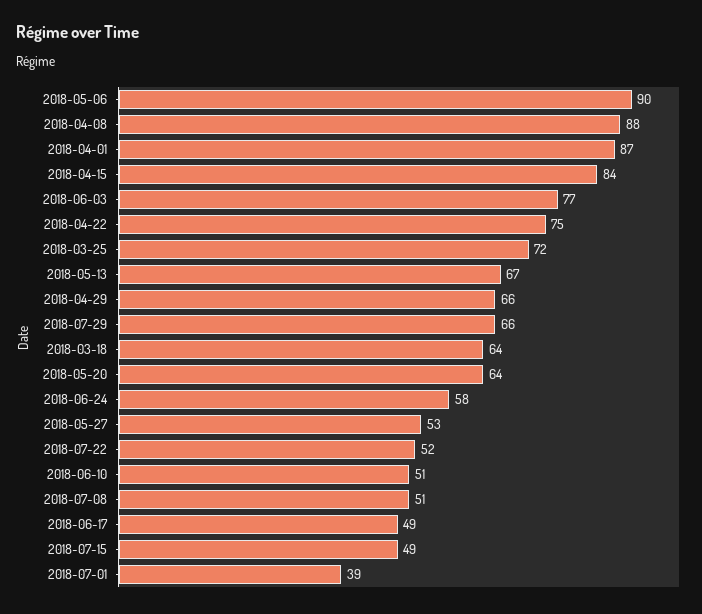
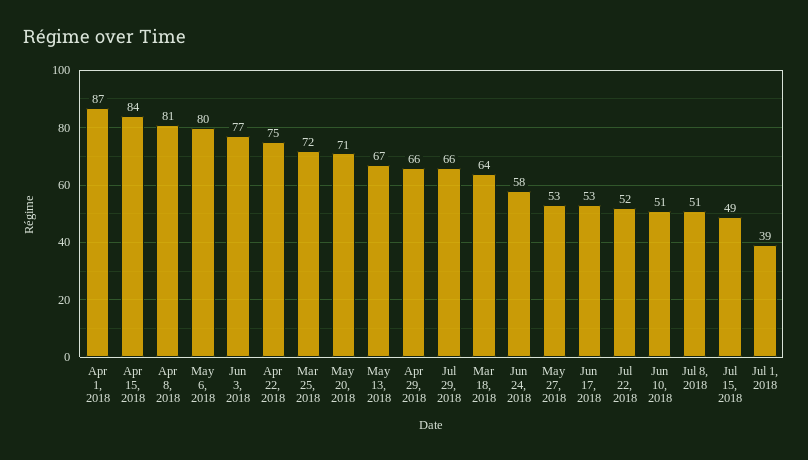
  {
-   "2018-05-06": 90,
+   "2018-05-06": 80,
-   "2018-04-08": 88,
+   "2018-04-08": 81,
    "2018-04-01": 87,
    "2018-04-15": 84,
    "2018-06-03": 77,
    "2018-04-22": 75,
    "2018-03-25": 72,
    "2018-05-13": 67,
    "2018-04-29": 66,
    "2018-07-29": 66,
    "2018-03-18": 64,
-   "2018-05-20": 64,
+   "2018-05-20": 71,
    "2018-06-24": 58,
    "2018-05-27": 53,
    "2018-07-22": 52,
    "2018-06-10": 51,
    "2018-07-08": 51,
-   "2018-06-17": 49,
+   "2018-06-17": 53,
    "2018-07-15": 49,
    "2018-07-01": 39
  }

